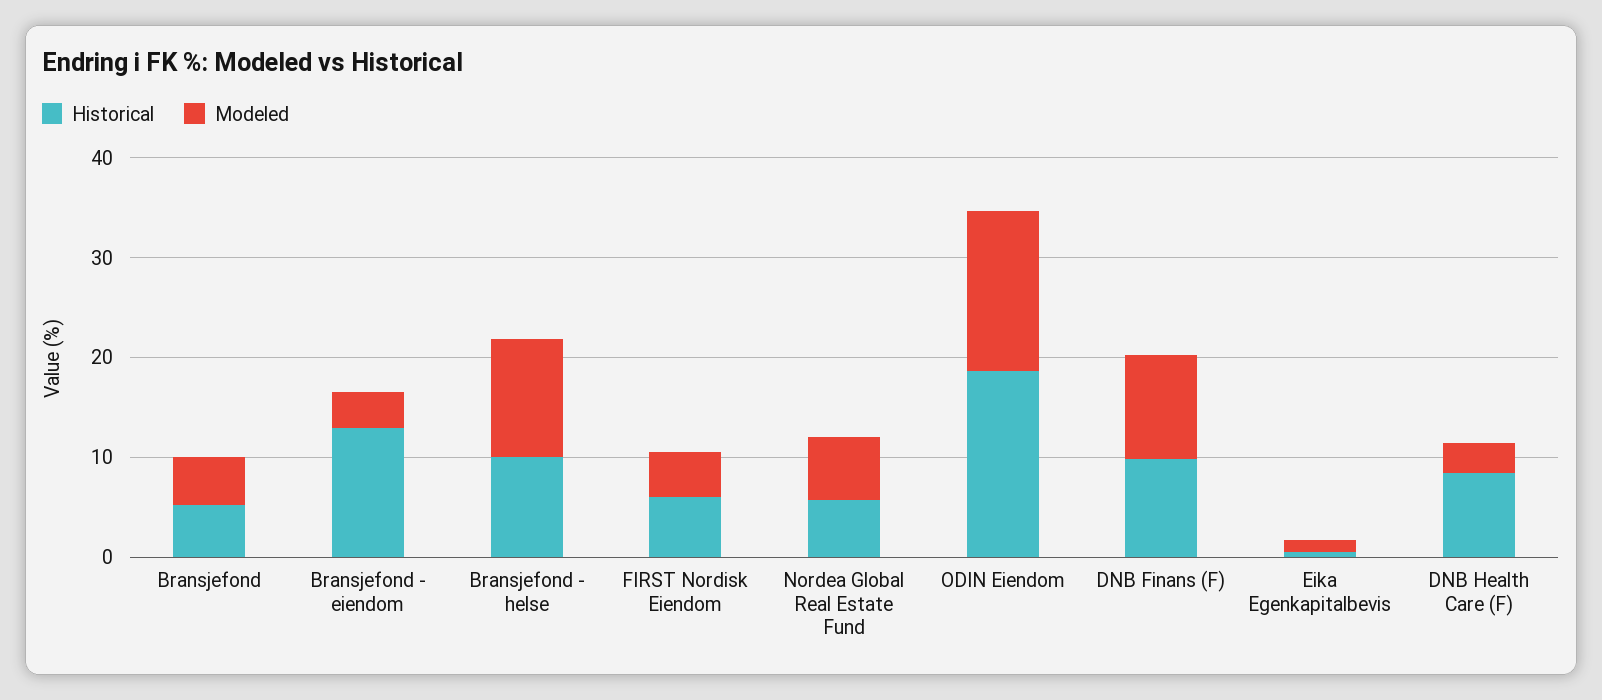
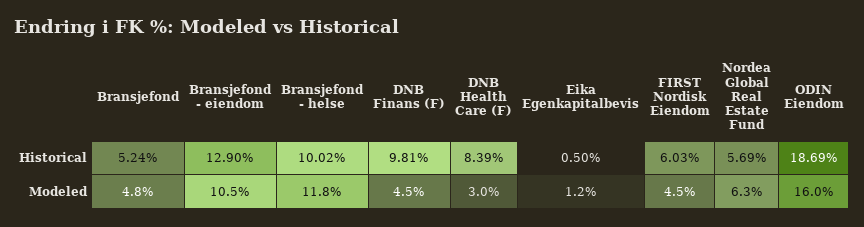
  {
    "Historical": {
      "Bransjefond": 5.24,
      "Bransjefond - eiendom": 12.9,
      "Bransjefond - helse": 10.02,
      "FIRST Nordisk Eiendom": 6.03,
      "Nordea Global Real Estate Fund": 5.69,
      "ODIN Eiendom": 18.69,
      "DNB Finans (F)": 9.81,
      "Eika Egenkapitalbevis": 0.5,
      "DNB Health Care (F)": 8.39
    },
    "Modeled": {
      "Bransjefond": 4.8,
-     "Bransjefond - eiendom": 4,
+     "Bransjefond - eiendom": 10.5,
      "Bransjefond - helse": 11.8,
      "FIRST Nordisk Eiendom": 4.5,
      "Nordea Global Real Estate Fund": 6.3,
      "ODIN Eiendom": 16,
-     "DNB Finans (F)": 10,
+     "DNB Finans (F)": 4.5,
      "Eika Egenkapitalbevis": 1.2,
      "DNB Health Care (F)": 3
    }
  }

